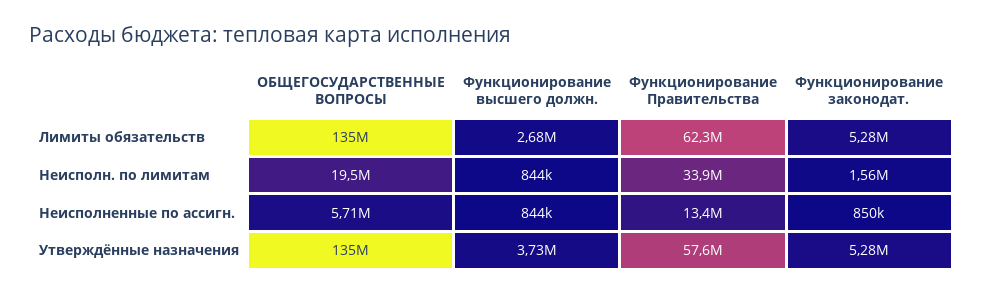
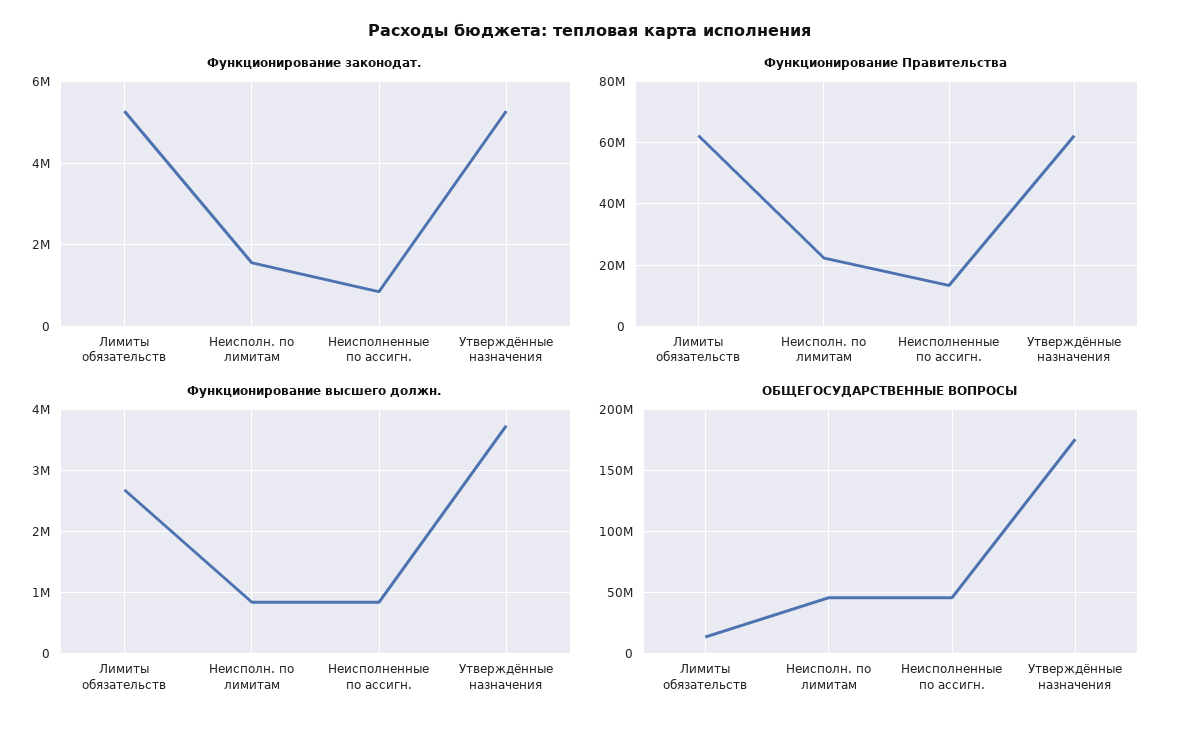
  {
    "ОБЩЕГОСУДАРСТВЕННЫЕ ВОПРОСЫ": {
-     "Лимиты обязательств": 135000000,
+     "Лимиты обязательств": 15000000,
-     "Неисполн. по лимитам": 19500000,
+     "Неисполн. по лимитам": 45000000,
-     "Неисполненные по ассигн.": 5710000,
+     "Неисполненные по ассигн.": 45000000,
-     "Утверждённые назначения": 135000000
+     "Утверждённые назначения": 175000000
    },
    "Функционирование высшего должн.": {
      "Лимиты обязательств": 2680000,
      "Неисполн. по лимитам": 844000,
      "Неисполненные по ассигн.": 844000,
      "Утверждённые назначения": 3730000
    },
    "Функционирование Правительства": {
      "Лимиты обязательств": 62300000,
-     "Неисполн. по лимитам": 33900000,
+     "Неисполн. по лимитам": 22000000,
      "Неисполненные по ассигн.": 13400000,
-     "Утверждённые назначения": 57600000
+     "Утверждённые назначения": 62000000
    },
    "Функционирование законодат.": {
      "Лимиты обязательств": 5280000,
      "Неисполн. по лимитам": 1560000,
      "Неисполненные по ассигн.": 850000,
      "Утверждённые назначения": 5280000
    }
  }

